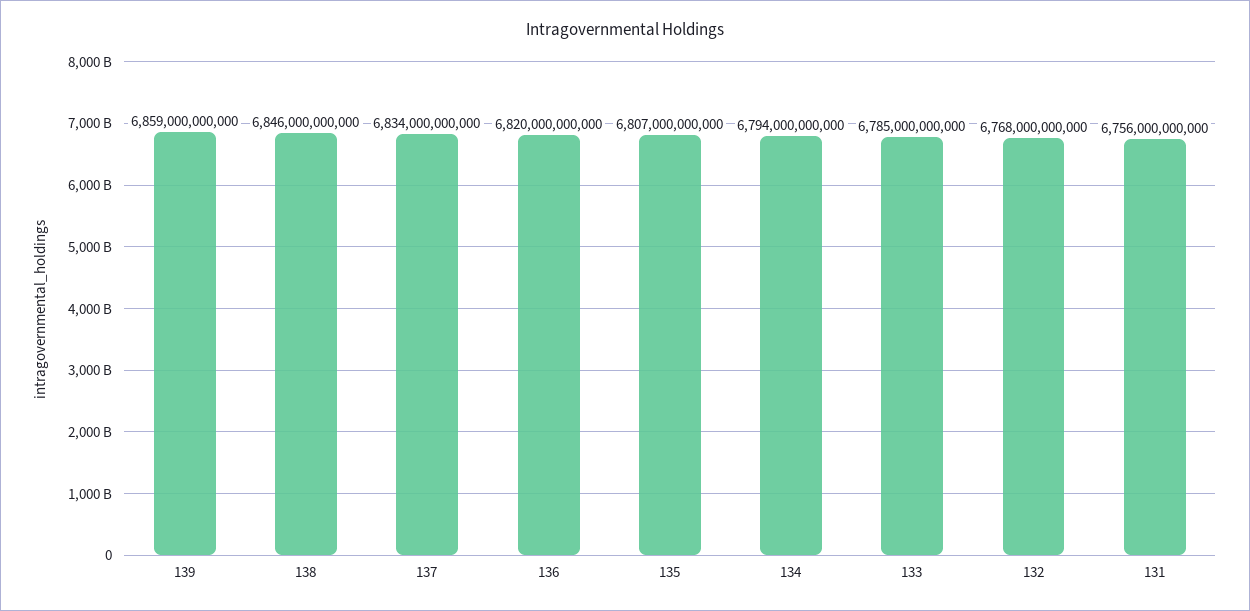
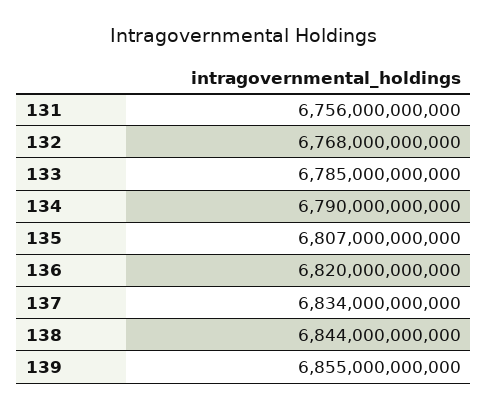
  {
-   "139": 6859000000000,
+   "139": 6855000000000,
-   "138": 6846000000000,
+   "138": 6844000000000,
    "137": 6834000000000,
    "136": 6820000000000,
    "135": 6807000000000,
-   "134": 6794000000000,
+   "134": 6790000000000,
    "133": 6785000000000,
    "132": 6768000000000,
    "131": 6756000000000
  }

